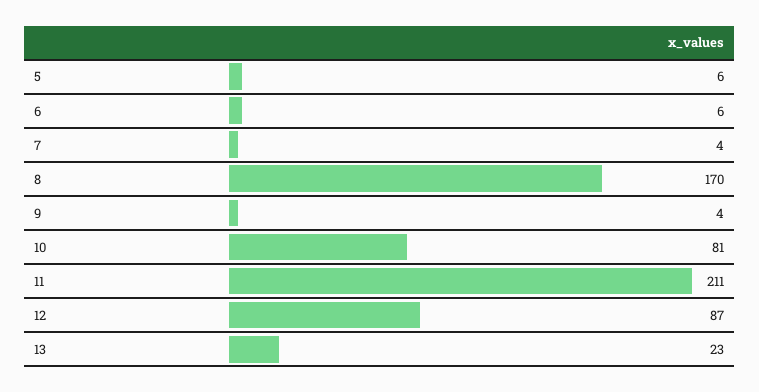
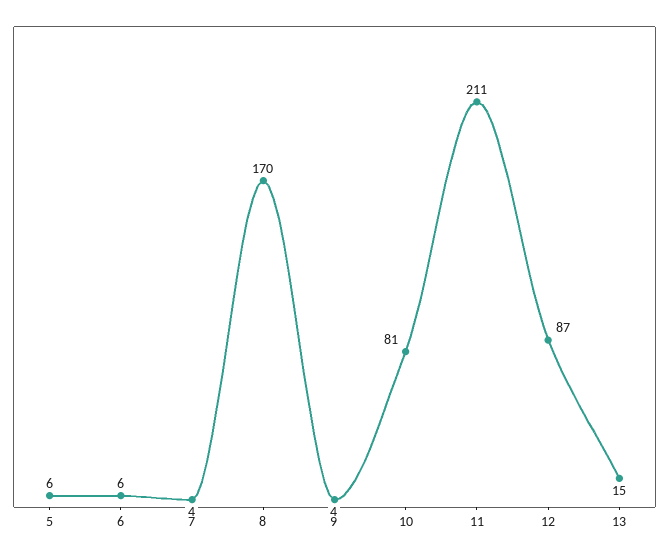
  {
    "5": 6,
    "6": 6,
    "7": 4,
    "8": 170,
    "9": 4,
    "10": 81,
    "11": 211,
    "12": 87,
-   "13": 23
+   "13": 15
  }

